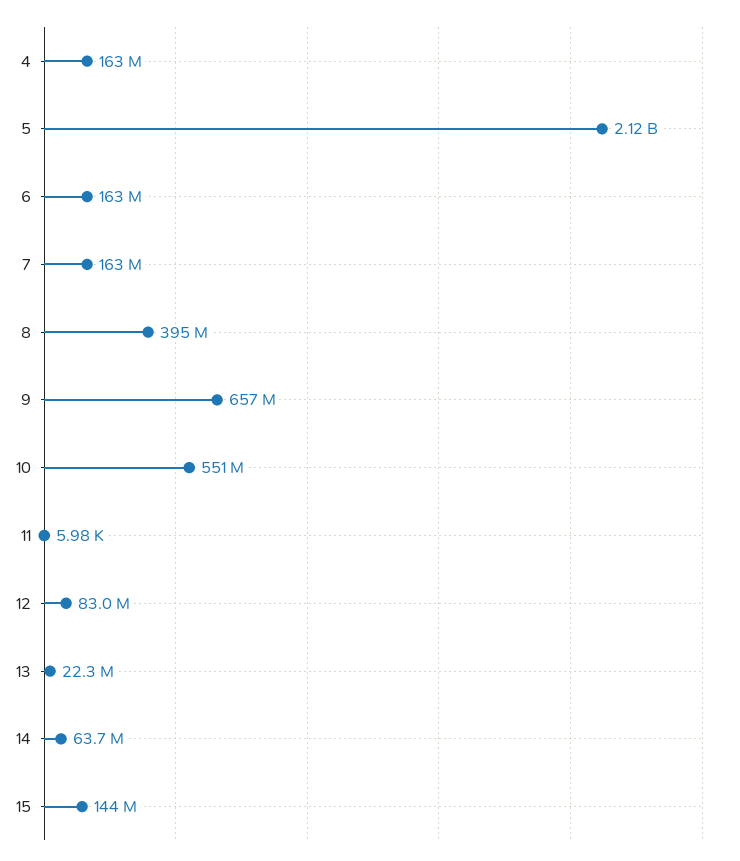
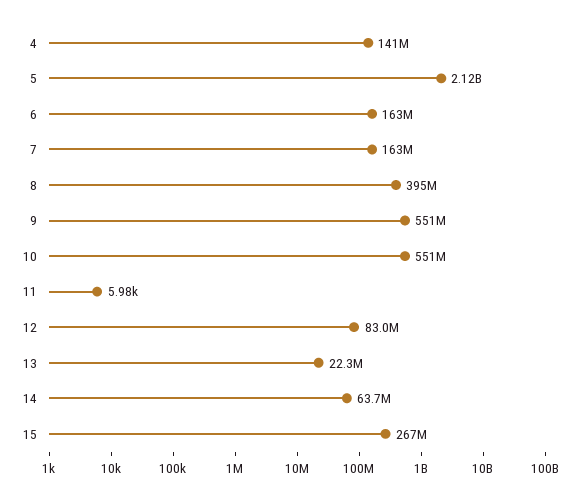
  {
-   "4": 163000000,
+   "4": 141000000,
    "5": 2120000000,
    "6": 163000000,
    "7": 163000000,
    "8": 395000000,
-   "9": 657000000,
+   "9": 551000000,
    "10": 551000000,
    "11": 5980,
    "12": 83000000,
    "13": 22300000,
    "14": 63700000,
-   "15": 144000000
+   "15": 267000000
  }

